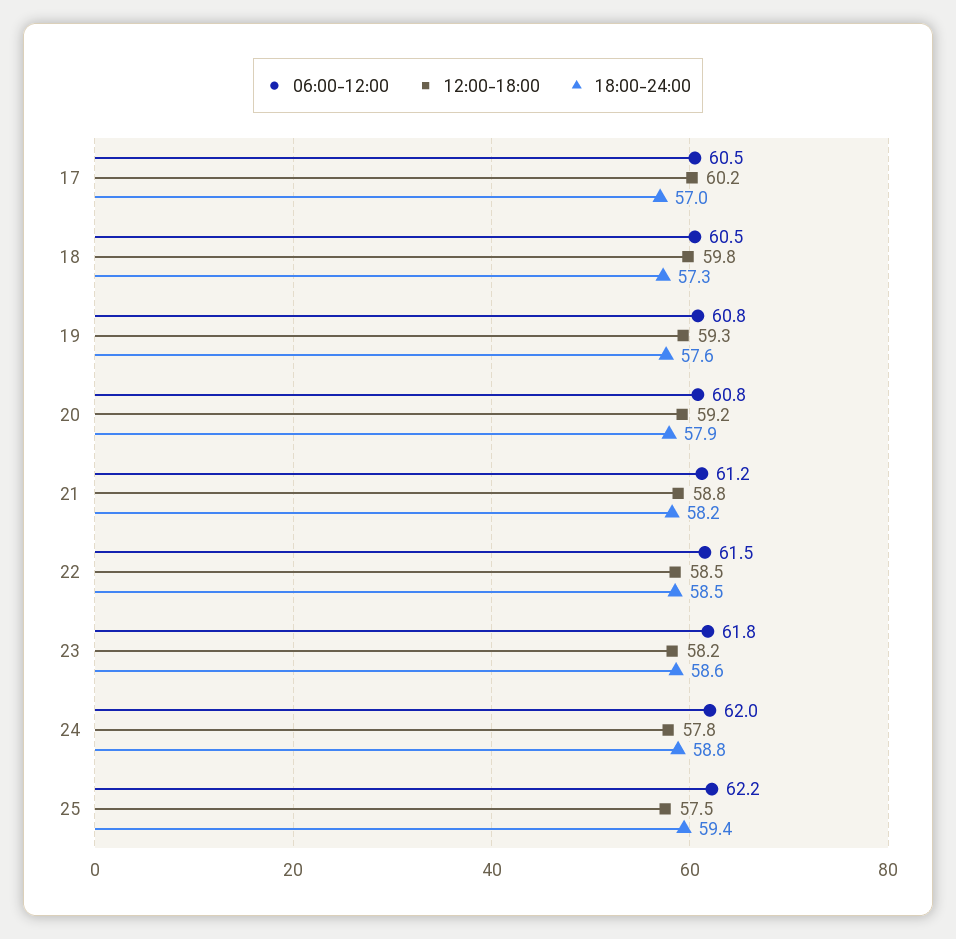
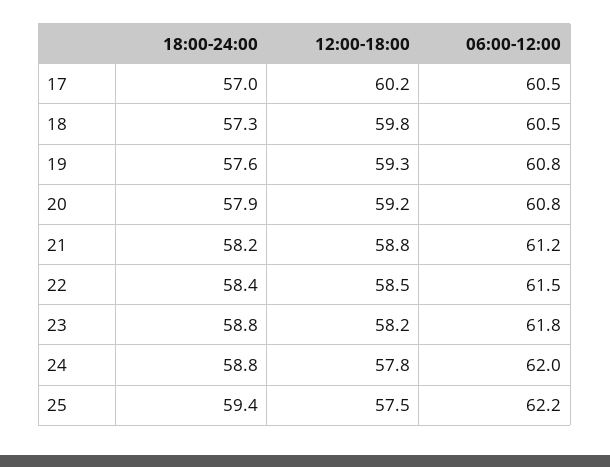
  {
    "06:00-12:00": {
      "17": 60.5,
      "18": 60.5,
      "19": 60.8,
      "20": 60.8,
      "21": 61.2,
      "22": 61.5,
      "23": 61.8,
      "24": 62,
      "25": 62.2
    },
    "12:00-18:00": {
      "17": 60.2,
      "18": 59.8,
      "19": 59.3,
      "20": 59.2,
      "21": 58.8,
      "22": 58.5,
      "23": 58.2,
      "24": 57.8,
      "25": 57.5
    },
    "18:00-24:00": {
      "17": 57,
      "18": 57.3,
      "19": 57.6,
      "20": 57.9,
      "21": 58.2,
-     "22": 58.5,
+     "22": 58.4,
-     "23": 58.6,
+     "23": 58.8,
      "24": 58.8,
      "25": 59.4
    }
  }

